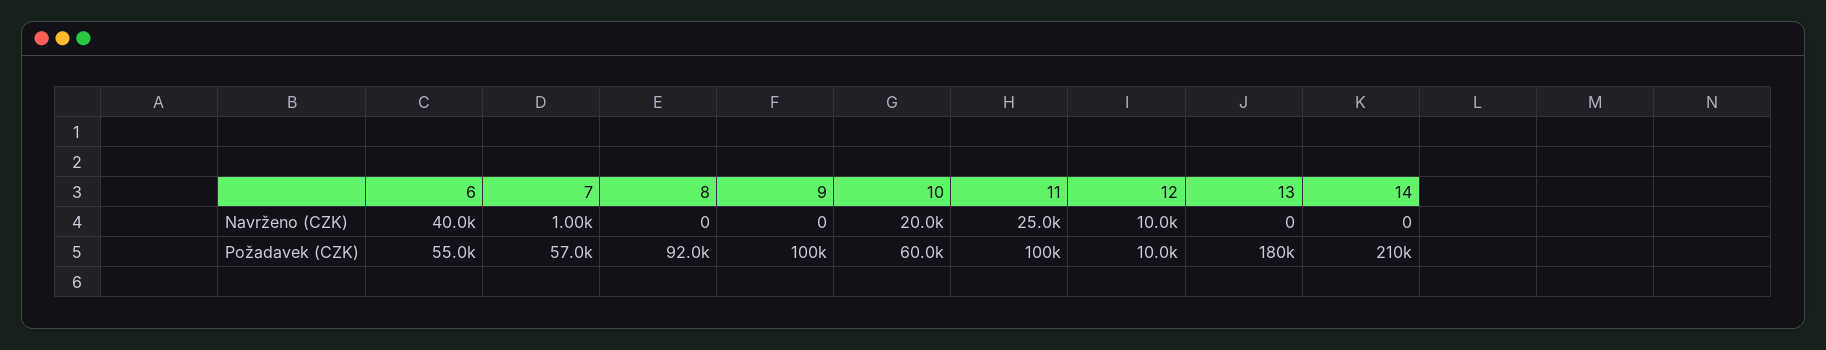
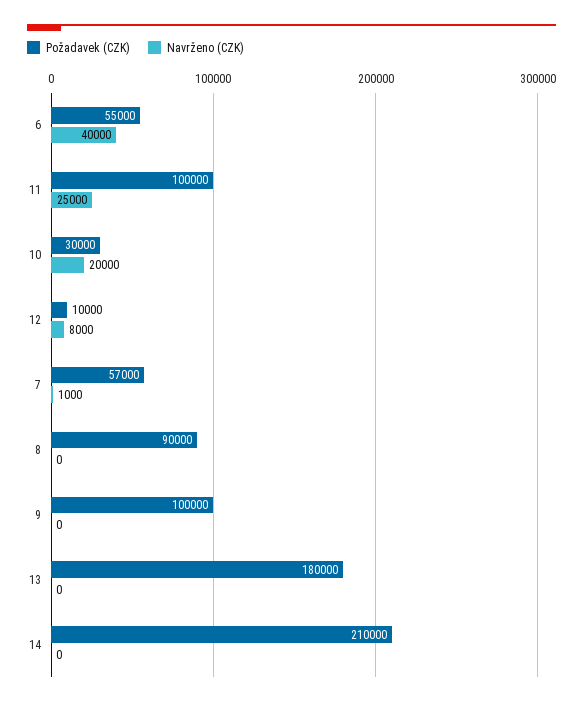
  {
    "Navrženo (CZK)": {
      "6": 40000,
      "7": 1000,
      "8": 0,
      "9": 0,
      "10": 20000,
      "11": 25000,
-     "12": 10000,
+     "12": 8000,
      "13": 0,
      "14": 0
    },
    "Požadavek (CZK)": {
      "6": 55000,
      "7": 57000,
-     "8": 92000,
+     "8": 90000,
      "9": 100000,
-     "10": 60000,
+     "10": 30000,
      "11": 100000,
      "12": 10000,
      "13": 180000,
      "14": 210000
    }
  }

